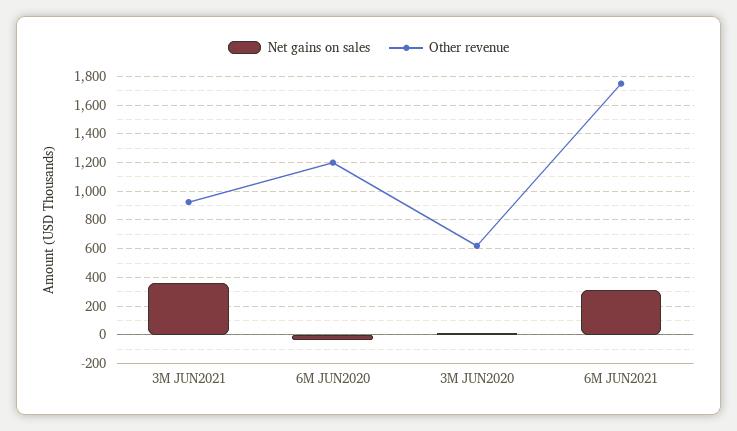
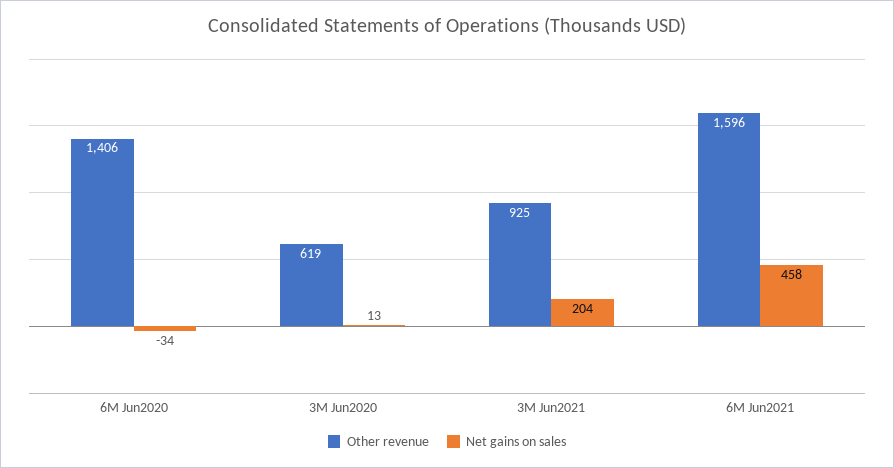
  {
    "Net gains on sales": {
-     "3M JUN2021": 350,
+     "3M JUN2021": 204,
      "6M JUN2020": -34,
      "3M JUN2020": 13,
-     "6M JUN2021": 300
+     "6M JUN2021": 458
    },
    "Other revenue": {
      "3M JUN2021": 925,
-     "6M JUN2020": 1200,
+     "6M JUN2020": 1406,
      "3M JUN2020": 619,
-     "6M JUN2021": 1750
+     "6M JUN2021": 1596
    }
  }

